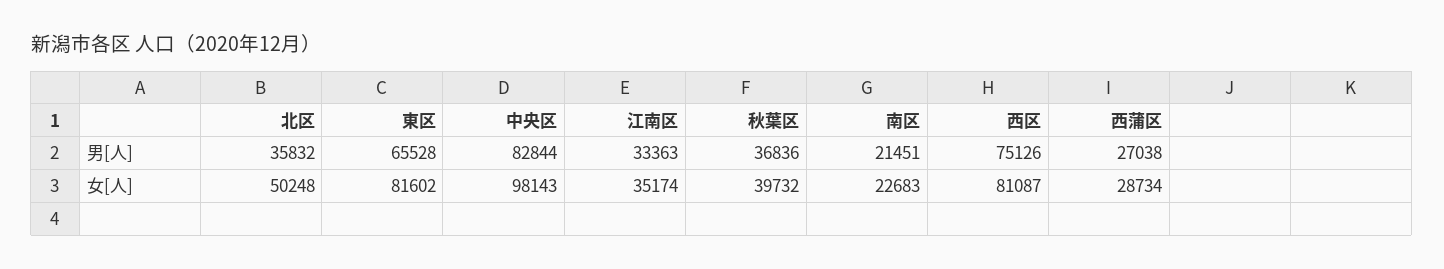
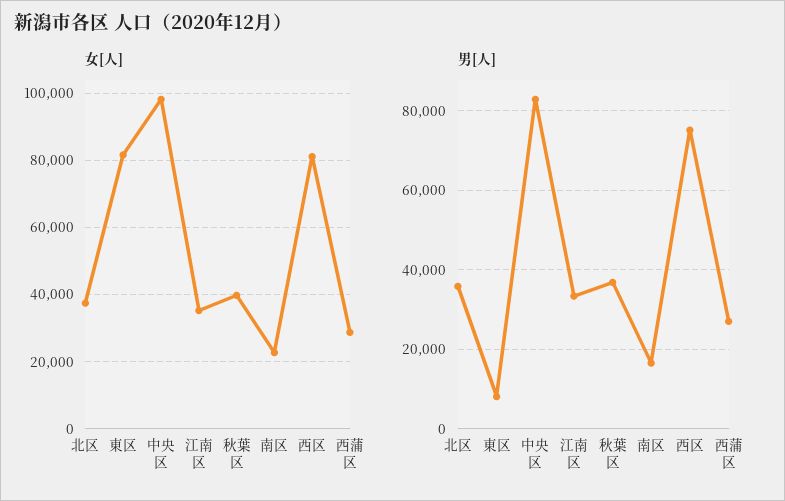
  {
    "男[人]": {
      "北区": 35832,
-     "東区": 65528,
+     "東区": 8000,
      "中央区": 82844,
      "江南区": 33363,
      "秋葉区": 36836,
-     "南区": 21451,
+     "南区": 16000,
      "西区": 75126,
      "西蒲区": 27038
    },
    "女[人]": {
-     "北区": 50248,
+     "北区": 38000,
      "東区": 81602,
      "中央区": 98143,
      "江南区": 35174,
      "秋葉区": 39732,
      "南区": 22683,
      "西区": 81087,
      "西蒲区": 28734
    }
  }

